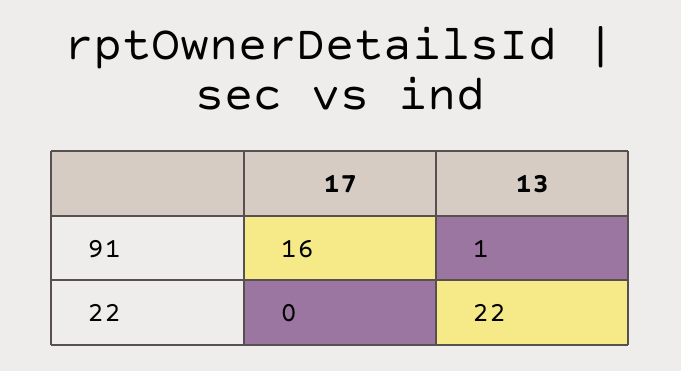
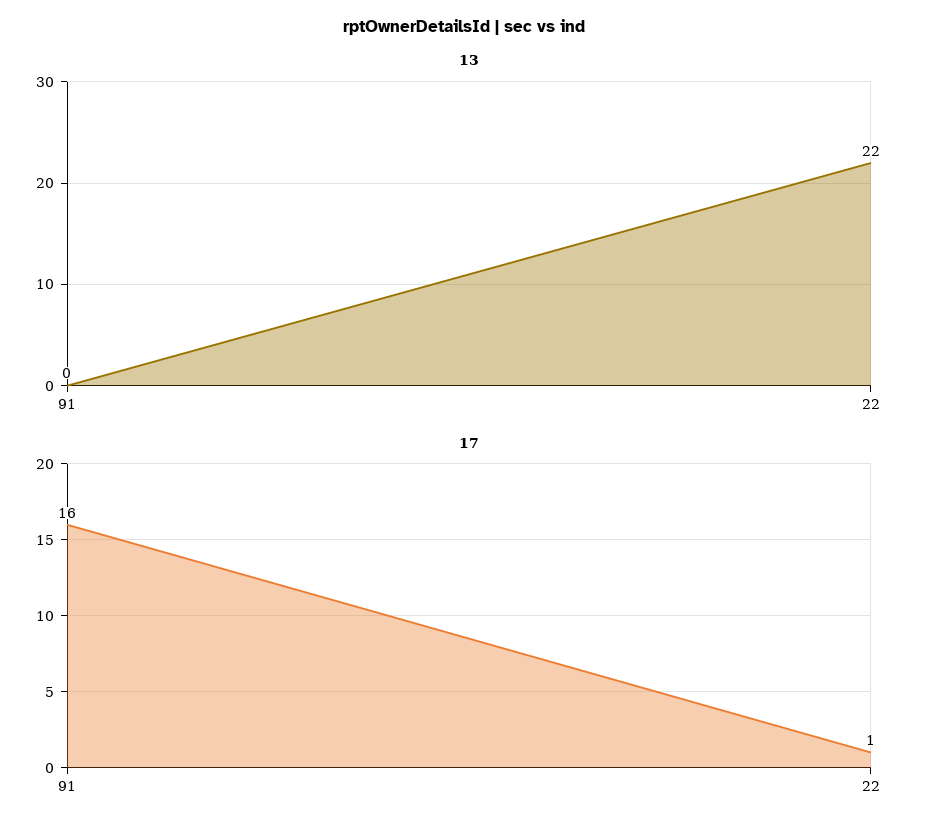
  {
    "17": {
      "91": 16,
-     "22": 0
+     "22": 1
    },
    "13": {
-     "91": 1,
+     "91": 0,
      "22": 22
    }
  }

